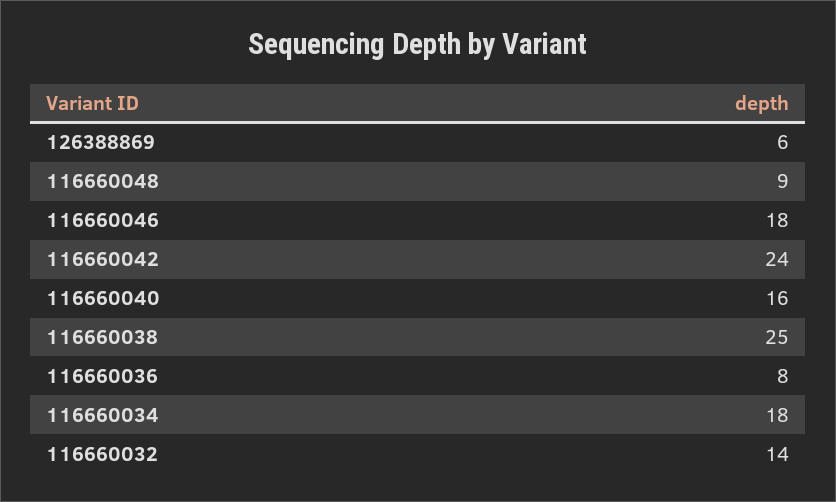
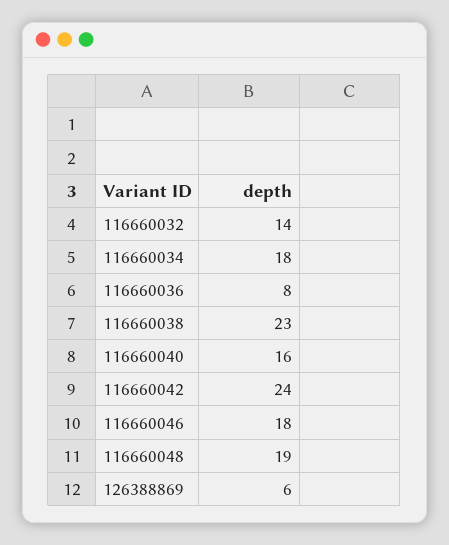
  {
    "126388869": 6,
-   "116660048": 9,
+   "116660048": 19,
    "116660046": 18,
    "116660042": 24,
    "116660040": 16,
-   "116660038": 25,
+   "116660038": 23,
    "116660036": 8,
    "116660034": 18,
    "116660032": 14
  }

